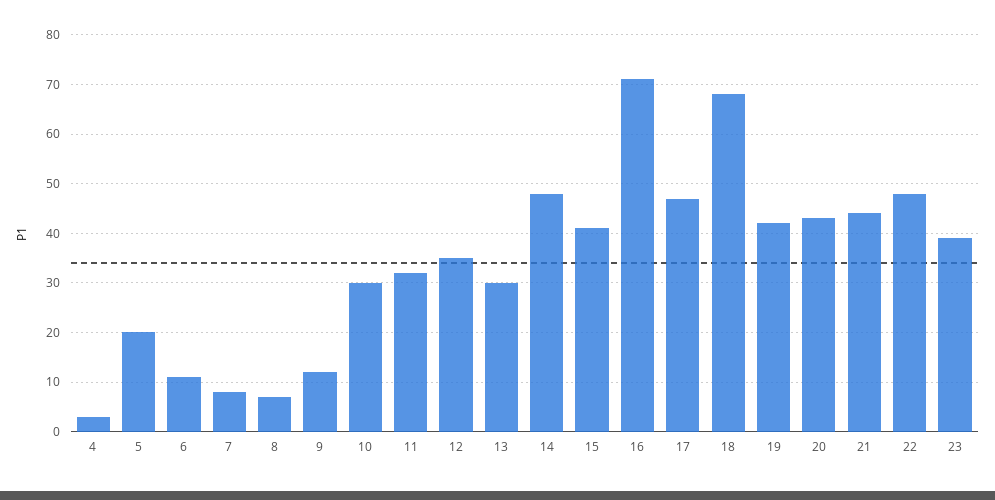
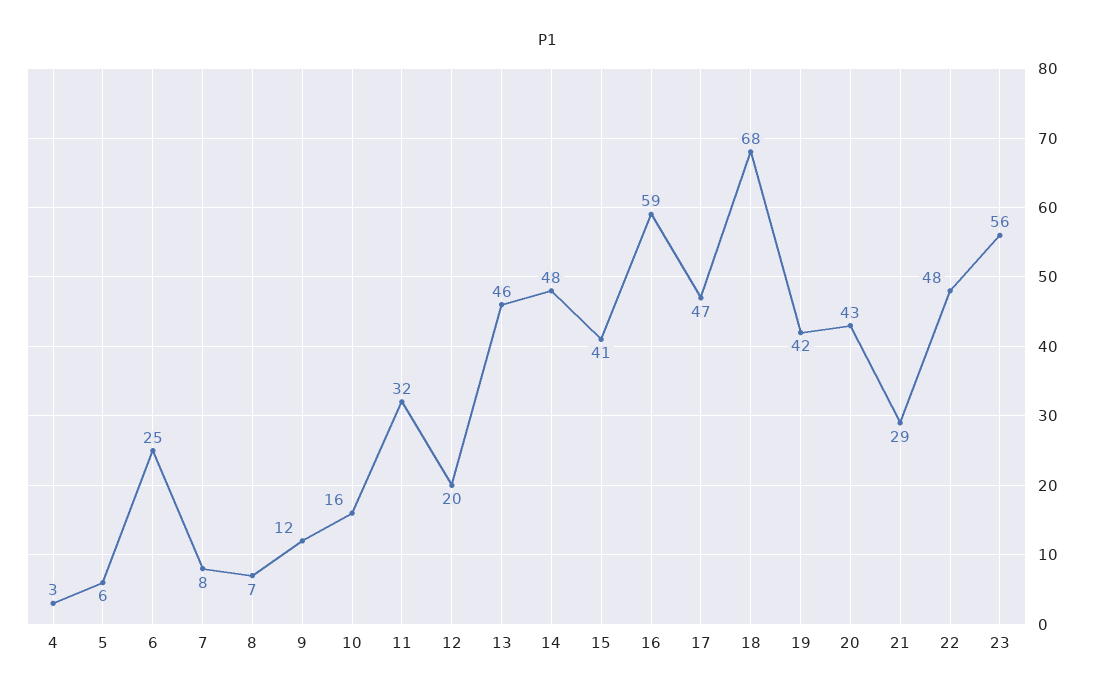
  {
    "4": 3,
-   "5": 20,
+   "5": 6,
-   "6": 10,
+   "6": 25,
    "7": 8,
    "8": 7,
    "9": 12,
-   "10": 30,
+   "10": 16,
    "11": 32,
-   "12": 35,
+   "12": 20,
-   "13": 30,
+   "13": 46,
    "14": 48,
    "15": 41,
-   "16": 70,
+   "16": 59,
    "17": 47,
    "18": 68,
    "19": 42,
    "20": 43,
-   "21": 45,
+   "21": 29,
    "22": 48,
-   "23": 40
+   "23": 56
  }

